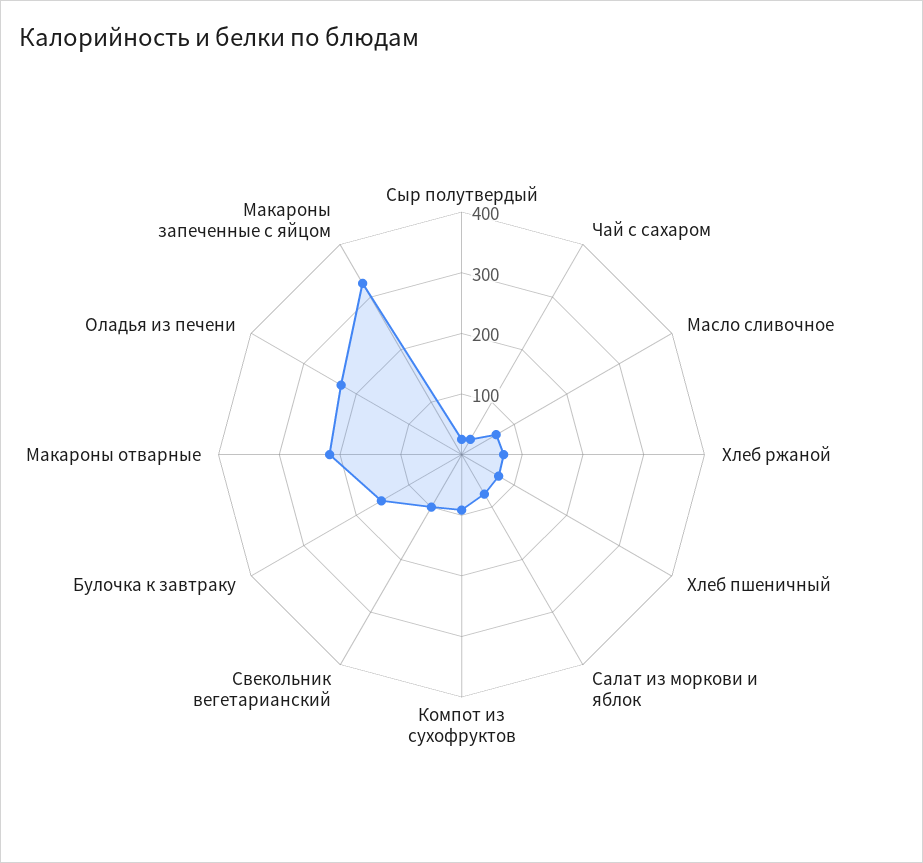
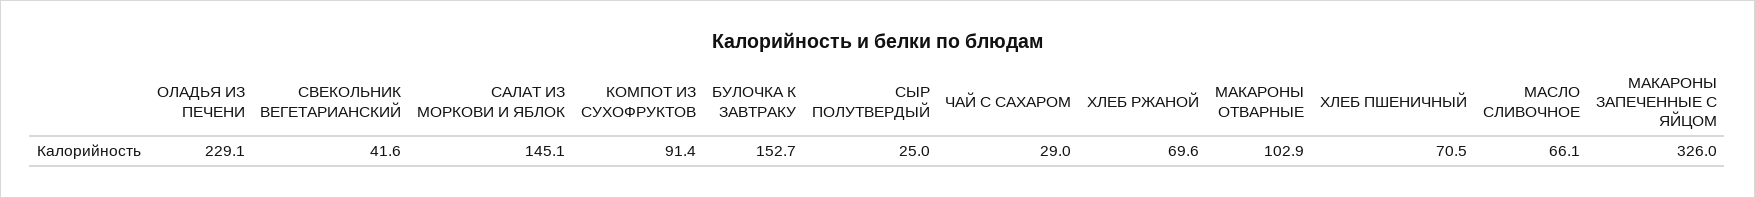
  {
    "Сыр полутвердый": 25,
    "Чай с сахаром": 29,
    "Масло сливочное": 66.1,
    "Хлеб ржаной": 69.6,
    "Хлеб пшеничный": 70.5,
-   "Салат из моркови и яблок": 80,
+   "Салат из моркови и яблок": 145.1,
    "Компот из сухофруктов": 91.4,
-   "Свекольник вегетарианский": 100,
+   "Свекольник вегетарианский": 41.6,
    "Булочка к завтраку": 152.7,
-   "Макароны отварные": 220,
+   "Макароны отварные": 102.9,
    "Оладья из печени": 229.1,
    "Макароны запеченные с яйцом": 326
  }

